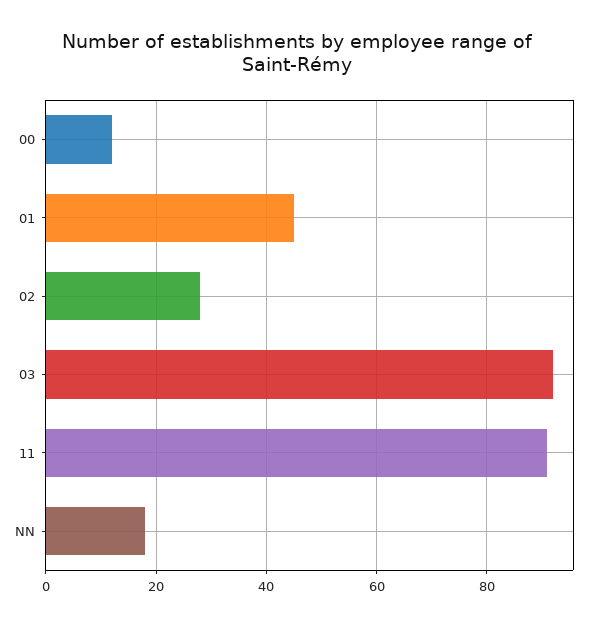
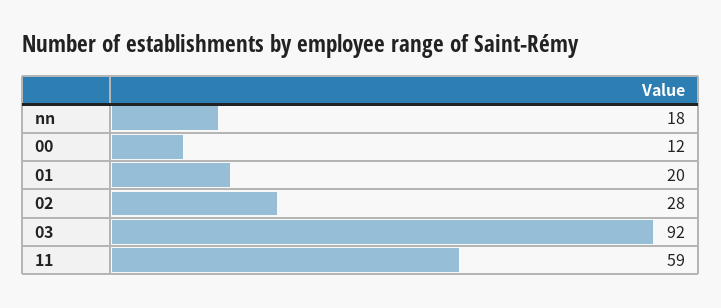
  {
    "00": 12,
-   "01": 45,
+   "01": 20,
    "02": 28,
    "03": 92,
-   "11": 90,
+   "11": 59,
    "NN": 18
  }

